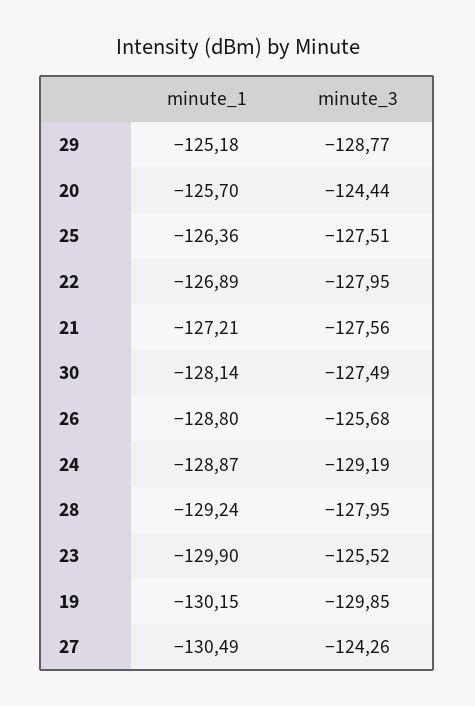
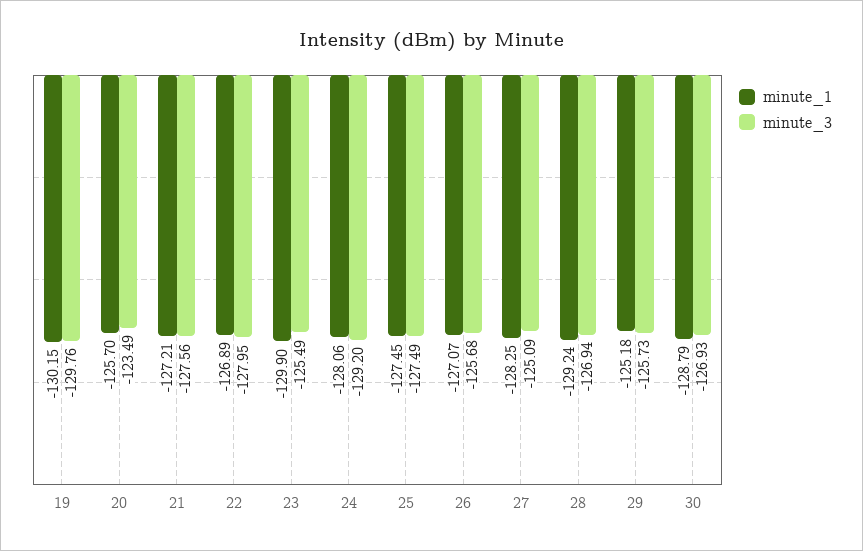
  {
    "minute_1": {
      "29": -125.18,
      "20": -125.7,
-     "25": -126.36,
+     "25": -127.45,
      "22": -126.89,
      "21": -127.21,
-     "30": -128.14,
+     "30": -128.79,
-     "26": -128.8,
+     "26": -127.07,
-     "24": -128.87,
+     "24": -128.06,
      "28": -129.24,
      "23": -129.9,
      "19": -130.15,
-     "27": -130.49
+     "27": -128.25
    },
    "minute_3": {
-     "29": -128.77,
+     "29": -125.73,
-     "20": -124.44,
+     "20": -123.49,
-     "25": -127.51,
+     "25": -127.49,
      "22": -127.95,
      "21": -127.56,
-     "30": -127.49,
+     "30": -126.93,
      "26": -125.68,
-     "24": -129.19,
+     "24": -129.2,
-     "28": -127.95,
+     "28": -126.94,
-     "23": -125.52,
+     "23": -125.49,
-     "19": -129.85,
+     "19": -129.76,
-     "27": -124.26
+     "27": -125.09
    }
  }

